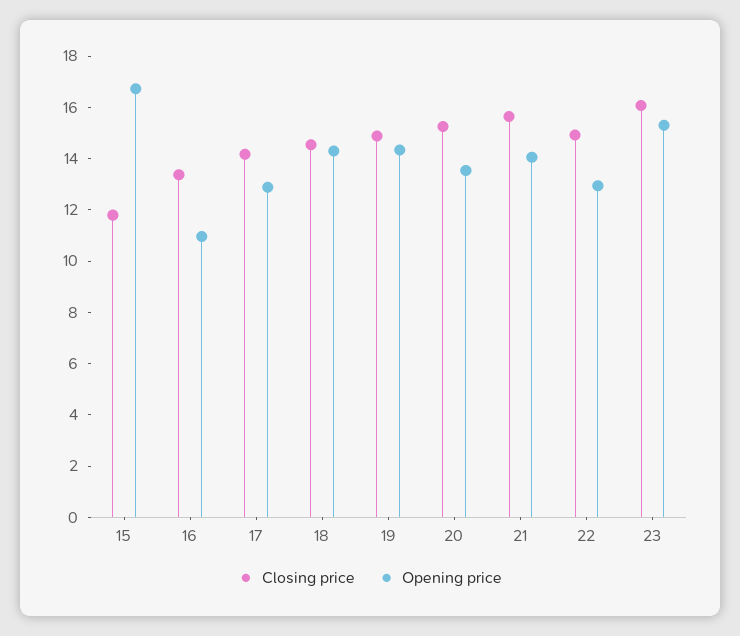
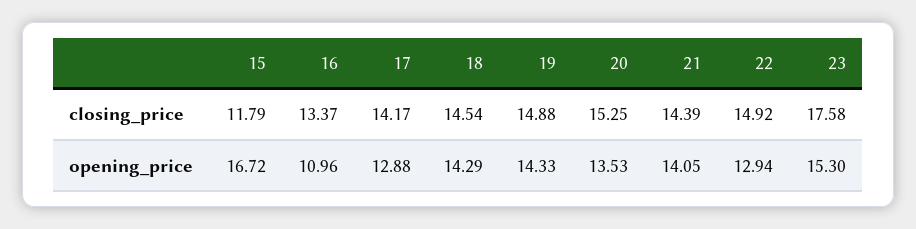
  {
    "Closing price": {
      "15": 11.79,
      "16": 13.37,
      "17": 14.17,
      "18": 14.54,
      "19": 14.88,
      "20": 15.25,
-     "21": 15.5,
+     "21": 14.39,
      "22": 14.92,
-     "23": 16
+     "23": 17.58
    },
    "Opening price": {
      "15": 16.72,
      "16": 10.96,
      "17": 12.88,
      "18": 14.29,
      "19": 14.33,
      "20": 13.53,
      "21": 14.05,
      "22": 12.94,
      "23": 15.3
    }
  }

